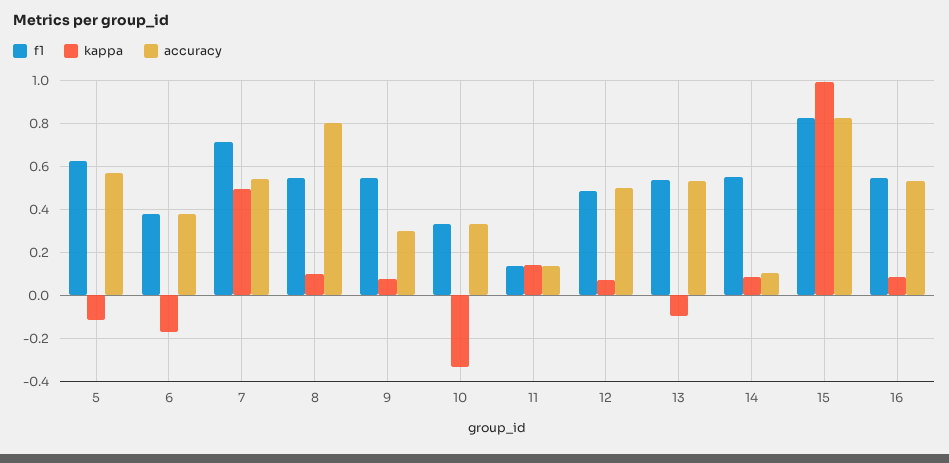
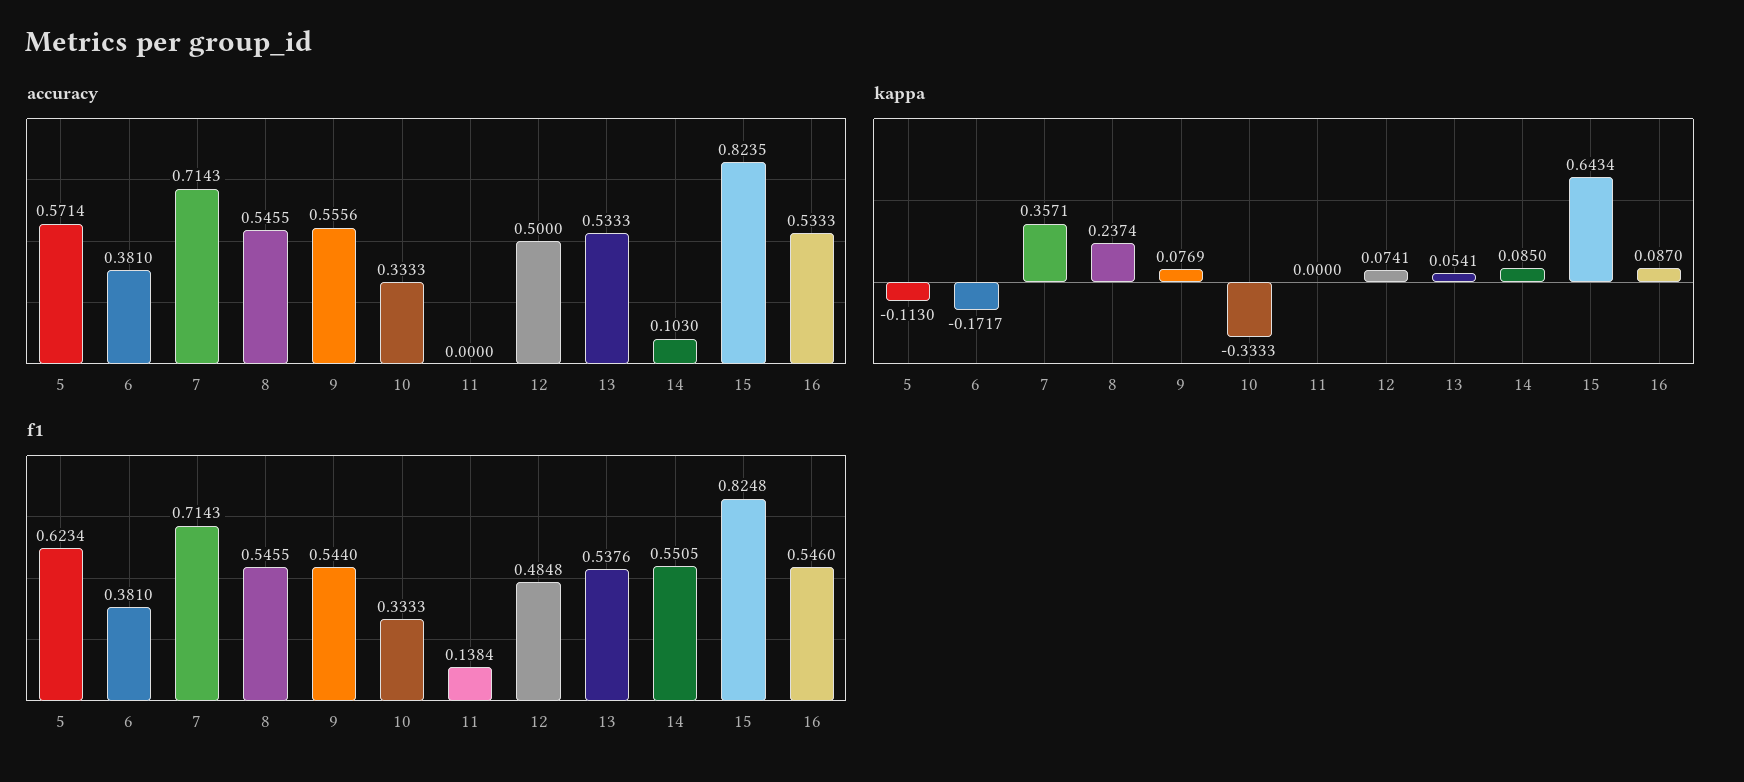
  {
    "f1": {
      "5": 0.6234,
      "6": 0.381,
      "7": 0.7143,
      "8": 0.5455,
      "9": 0.544,
      "10": 0.3333,
      "11": 0.1384,
      "12": 0.4848,
      "13": 0.5376,
      "14": 0.5505,
      "15": 0.8248,
      "16": 0.546
    },
    "kappa": {
      "5": -0.113,
      "6": -0.1717,
-     "7": 0.5,
+     "7": 0.3571,
-     "8": 0.1,
+     "8": 0.2374,
      "9": 0.0769,
      "10": -0.3333,
-     "11": 0.15,
+     "11": 0,
      "12": 0.0741,
-     "13": -0.1,
+     "13": 0.0541,
      "14": 0.085,
-     "15": 1,
+     "15": 0.6434,
      "16": 0.087
    },
    "accuracy": {
      "5": 0.5714,
      "6": 0.381,
-     "7": 0.55,
+     "7": 0.7143,
-     "8": 0.8,
+     "8": 0.5455,
-     "9": 0.3,
+     "9": 0.5556,
      "10": 0.3333,
-     "11": 0.15,
+     "11": 0,
      "12": 0.5,
      "13": 0.5333,
      "14": 0.103,
      "15": 0.8235,
      "16": 0.5333
    }
  }

